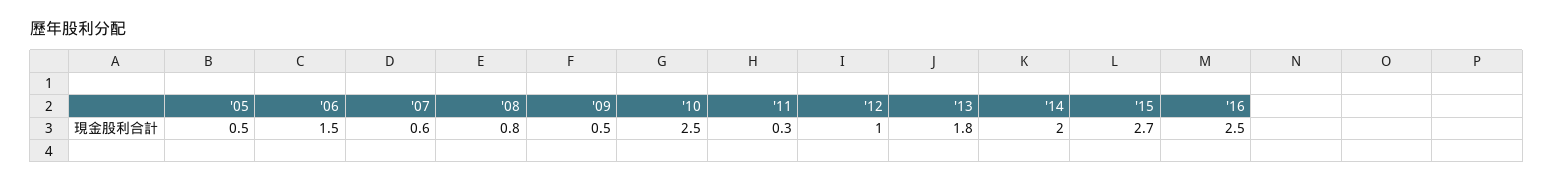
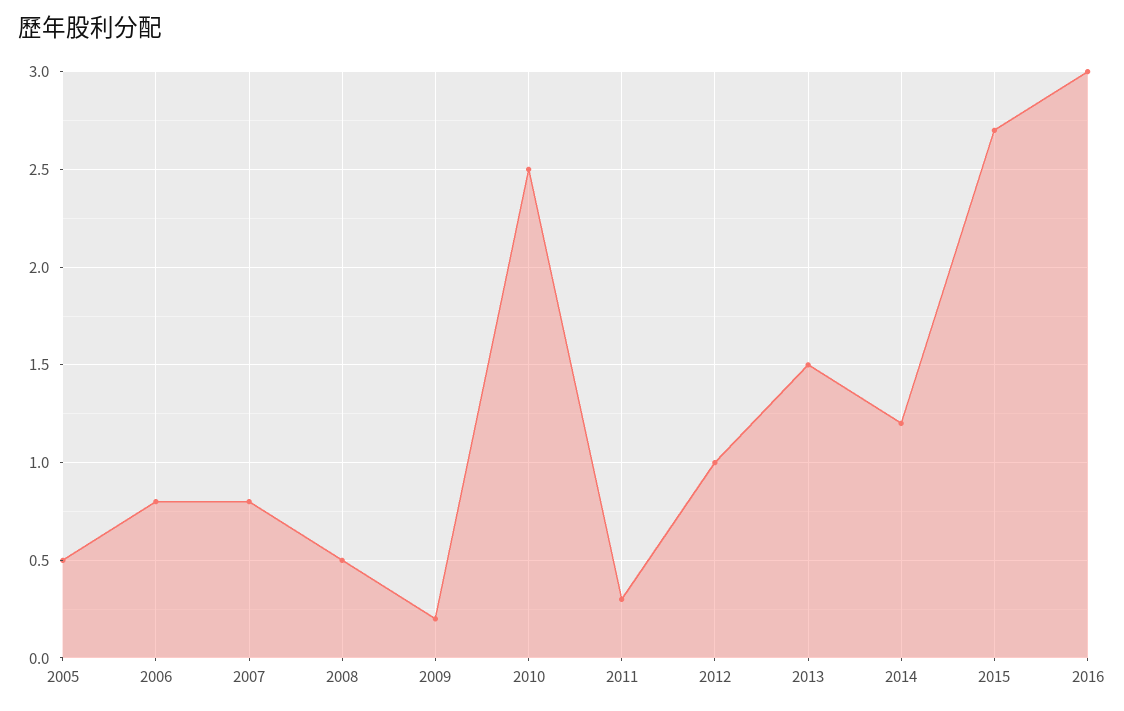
  {
    "'05": 0.5,
-   "'06": 1.5,
+   "'06": 0.8,
-   "'07": 0.6,
+   "'07": 0.8,
-   "'08": 0.8,
+   "'08": 0.5,
-   "'09": 0.5,
+   "'09": 0.2,
    "'10": 2.5,
    "'11": 0.3,
    "'12": 1,
-   "'13": 1.8,
+   "'13": 1.5,
-   "'14": 2,
+   "'14": 1.2,
    "'15": 2.7,
-   "'16": 2.5
+   "'16": 3
  }

